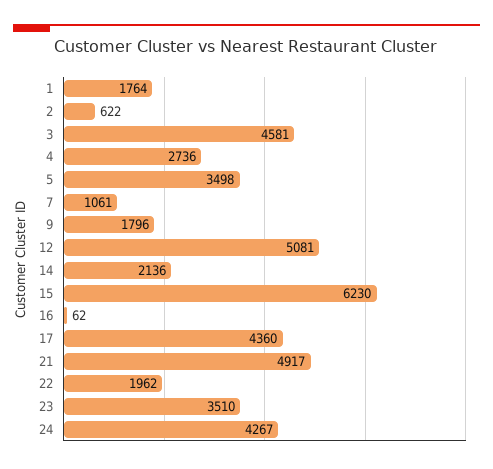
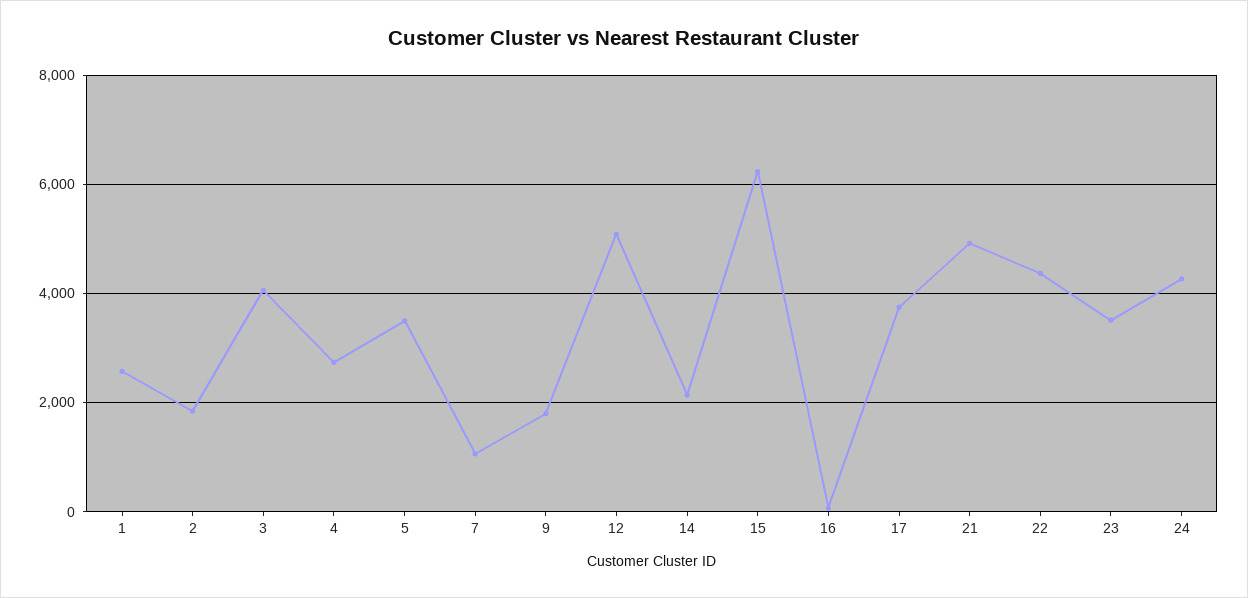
  {
-   "1": 1764,
+   "1": 2600,
-   "2": 622,
+   "2": 1800,
-   "3": 4581,
+   "3": 4000,
    "4": 2736,
    "5": 3498,
    "7": 1061,
    "9": 1796,
    "12": 5081,
    "14": 2136,
    "15": 6230,
    "16": 62,
-   "17": 4360,
+   "17": 3800,
    "21": 4917,
-   "22": 1962,
+   "22": 4400,
    "23": 3510,
    "24": 4267
  }

